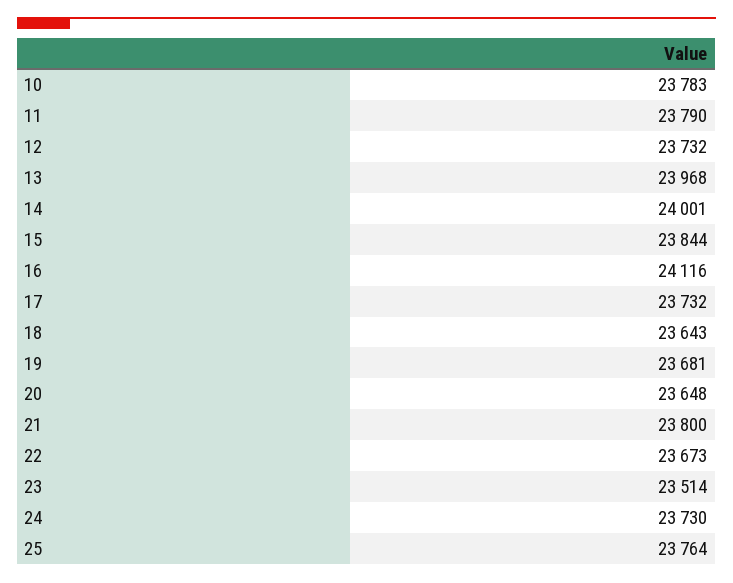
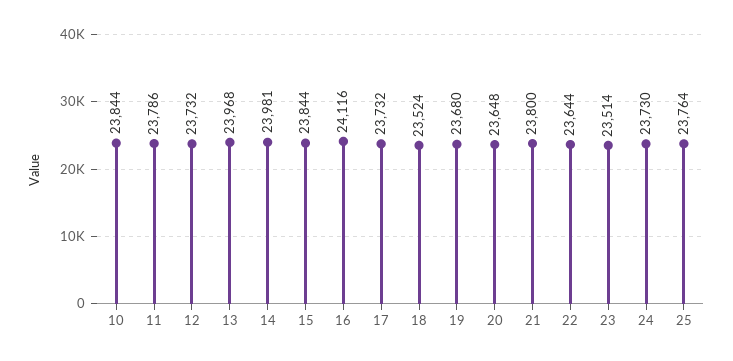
  {
-   "10": 23783,
+   "10": 23844,
-   "11": 23790,
+   "11": 23786,
    "12": 23732,
    "13": 23968,
-   "14": 24001,
+   "14": 23981,
    "15": 23844,
    "16": 24116,
    "17": 23732,
-   "18": 23643,
+   "18": 23524,
-   "19": 23681,
+   "19": 23680,
    "20": 23648,
    "21": 23800,
-   "22": 23673,
+   "22": 23644,
    "23": 23514,
    "24": 23730,
    "25": 23764
  }

